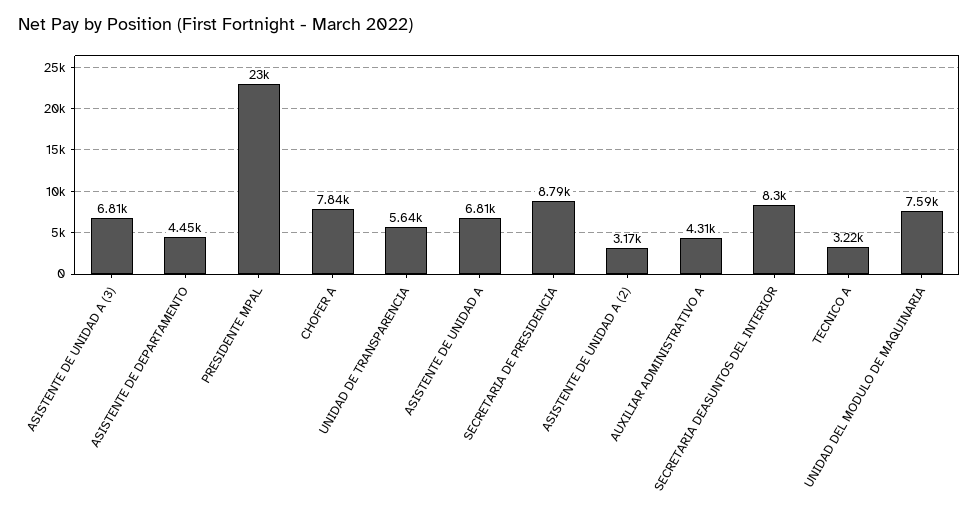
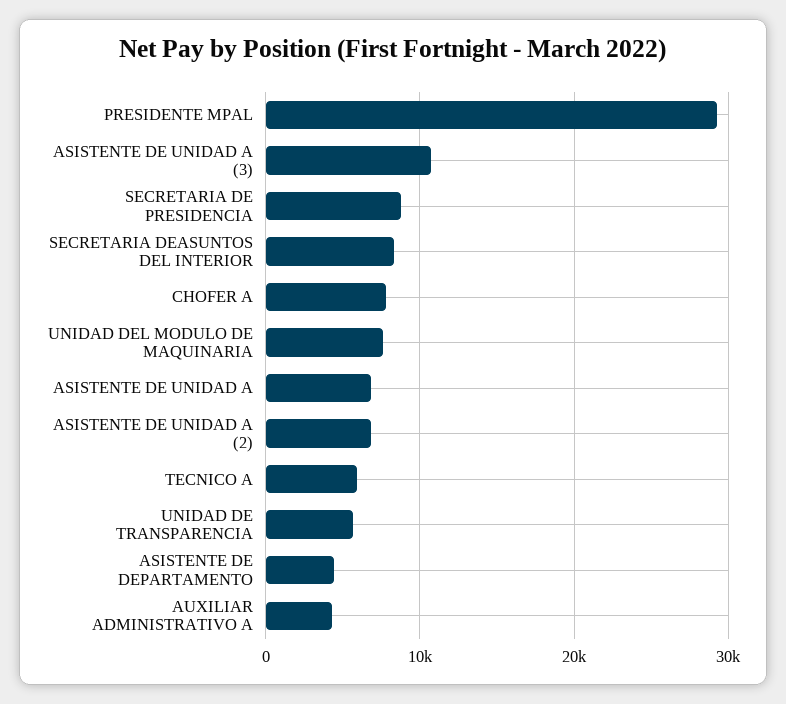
  {
-   "ASISTENTE DE UNIDAD A (3)": 6810,
+   "ASISTENTE DE UNIDAD A (3)": 11000,
    "ASISTENTE DE DEPARTAMENTO": 4450,
-   "PRESIDENTE MPAL": 23000,
+   "PRESIDENTE MPAL": 29000,
    "CHOFER A": 7840,
    "UNIDAD DE TRANSPARENCIA": 5640,
    "ASISTENTE DE UNIDAD A": 6810,
    "SECRETARIA DE PRESIDENCIA": 8790,
-   "ASISTENTE DE UNIDAD A (2)": 3170,
+   "ASISTENTE DE UNIDAD A (2)": 7000,
    "AUXILIAR ADMINISTRATIVO A": 4310,
    "SECRETARIA DEASUNTOS DEL INTERIOR": 8300,
-   "TECNICO A": 3220,
+   "TECNICO A": 6000,
    "UNIDAD DEL MODULO DE MAQUINARIA": 7590
  }

